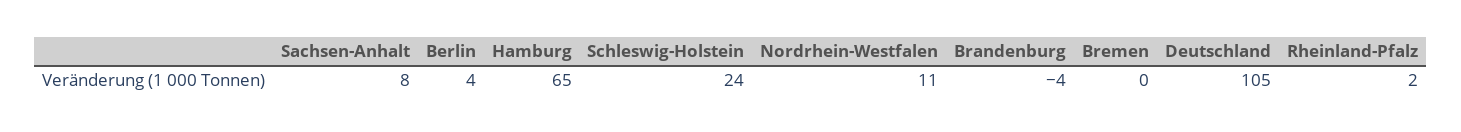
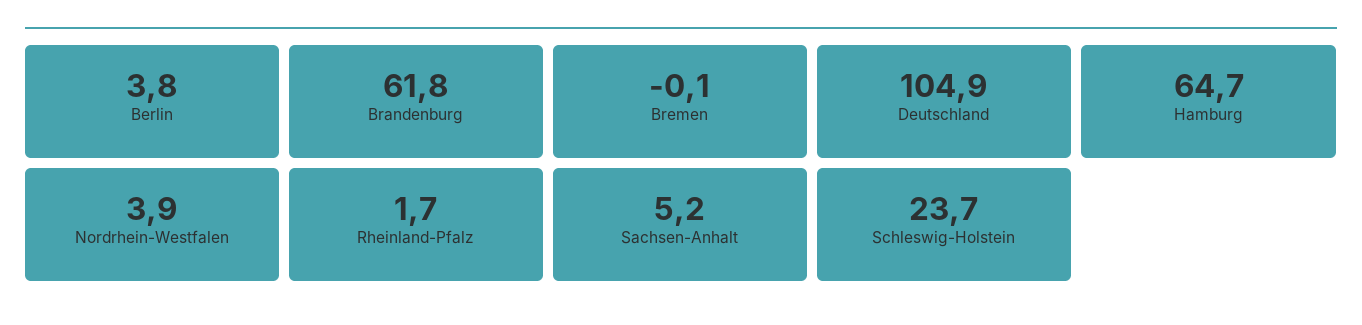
  {
-   "Sachsen-Anhalt": 8,
+   "Sachsen-Anhalt": 5.2,
    "Berlin": 3.8,
    "Hamburg": 64.7,
    "Schleswig-Holstein": 23.7,
-   "Nordrhein-Westfalen": 11,
+   "Nordrhein-Westfalen": 3.9,
-   "Brandenburg": -4,
+   "Brandenburg": 61.8,
    "Bremen": -0.1,
    "Deutschland": 104.9,
    "Rheinland-Pfalz": 1.7
  }

